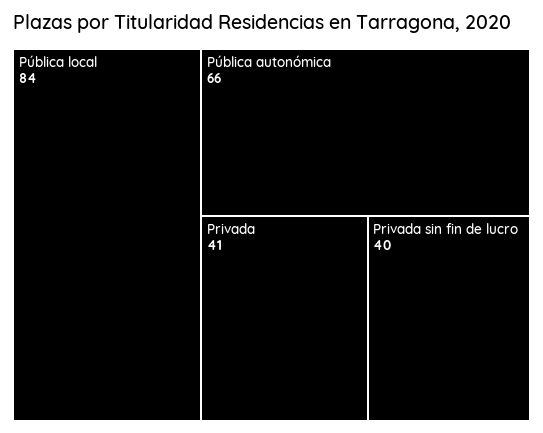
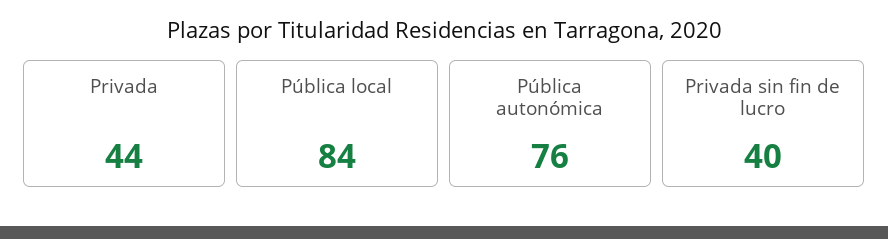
  {
    "Pública local": 84,
-   "Pública autonómica": 66,
+   "Pública autonómica": 76,
-   "Privada": 41,
+   "Privada": 44,
    "Privada sin fin de lucro": 40
  }

